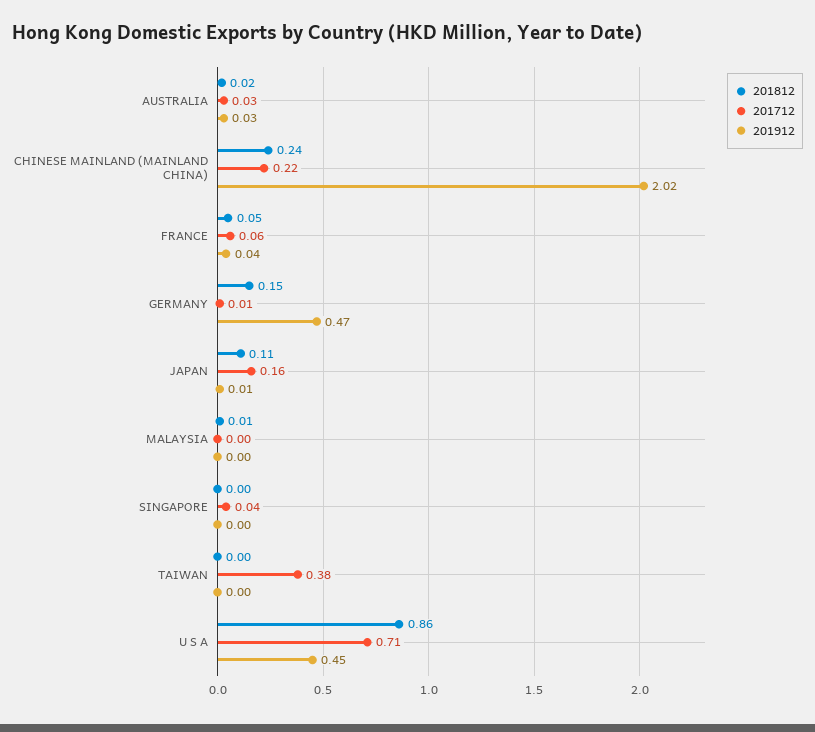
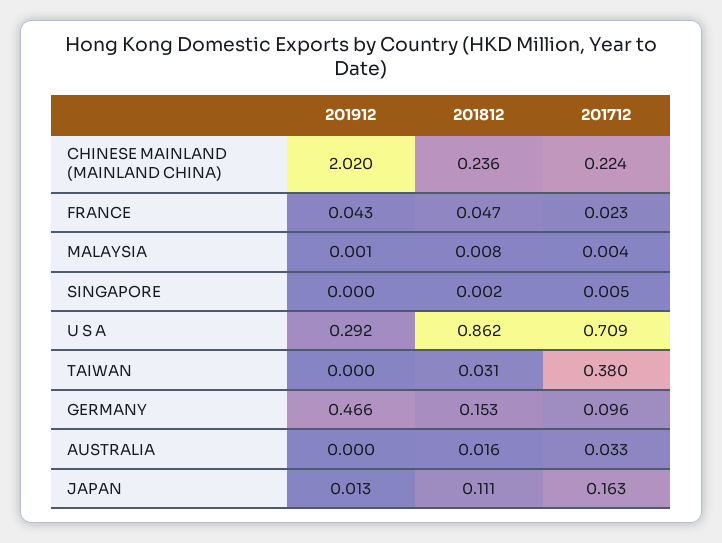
  {
    "201812": {
      "AUSTRALIA": 0.016,
      "CHINESE MAINLAND (MAINLAND CHINA)": 0.236,
      "FRANCE": 0.047,
      "GERMANY": 0.153,
      "JAPAN": 0.111,
      "MALAYSIA": 0.008,
      "SINGAPORE": 0.002,
-     "TAIWAN": 0,
+     "TAIWAN": 0.031,
      "U S A": 0.862
    },
    "201712": {
      "AUSTRALIA": 0.033,
      "CHINESE MAINLAND (MAINLAND CHINA)": 0.224,
-     "FRANCE": 0.06,
+     "FRANCE": 0.023,
-     "GERMANY": 0.01,
+     "GERMANY": 0.096,
      "JAPAN": 0.163,
      "MALAYSIA": 0.004,
-     "SINGAPORE": 0.04,
+     "SINGAPORE": 0.005,
      "TAIWAN": 0.38,
      "U S A": 0.709
    },
    "201912": {
-     "AUSTRALIA": 0.03,
+     "AUSTRALIA": 0,
      "CHINESE MAINLAND (MAINLAND CHINA)": 2.02,
      "FRANCE": 0.043,
      "GERMANY": 0.466,
      "JAPAN": 0.013,
      "MALAYSIA": 0.001,
      "SINGAPORE": 0,
      "TAIWAN": 0,
-     "U S A": 0.45
+     "U S A": 0.292
    }
  }

